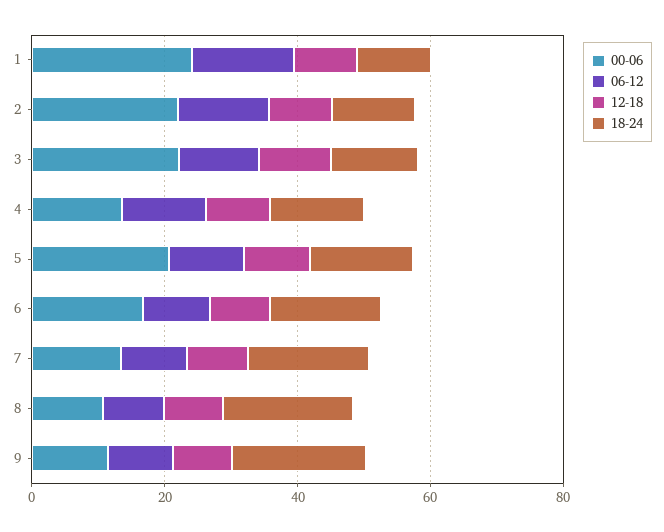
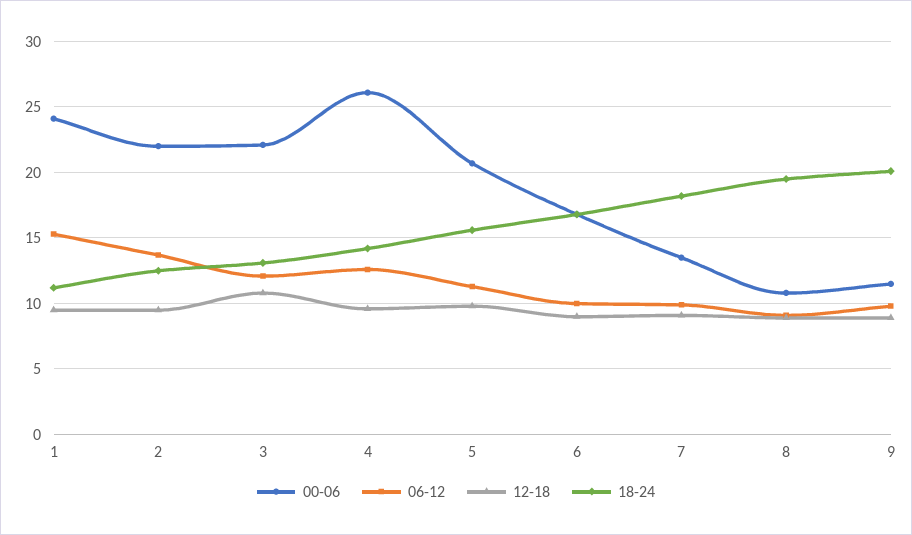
  {
    "00-06": {
      "1": 24,
      "2": 22,
      "3": 22,
-     "4": 15,
+     "4": 26,
      "5": 20.5,
      "6": 17,
      "7": 13.5,
      "8": 11,
      "9": 11.5
    },
    "06-12": {
      "1": 15.5,
      "2": 13.5,
      "3": 12,
      "4": 12.5,
      "5": 11.5,
      "6": 10,
      "7": 10,
      "8": 9,
      "9": 10
    },
    "12-18": {
      "1": 9.5,
      "2": 9.5,
      "3": 11,
      "4": 9.5,
      "5": 10,
      "6": 9,
      "7": 9,
      "8": 9,
      "9": 9
    },
    "18-24": {
      "1": 11,
      "2": 12.5,
      "3": 13,
      "4": 14,
      "5": 15.5,
      "6": 17,
      "7": 18,
      "8": 19.5,
      "9": 20
    }
  }

